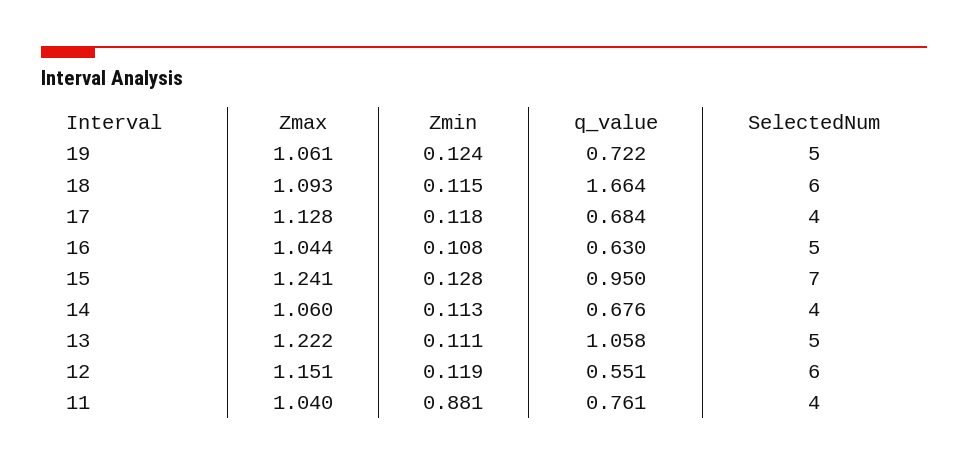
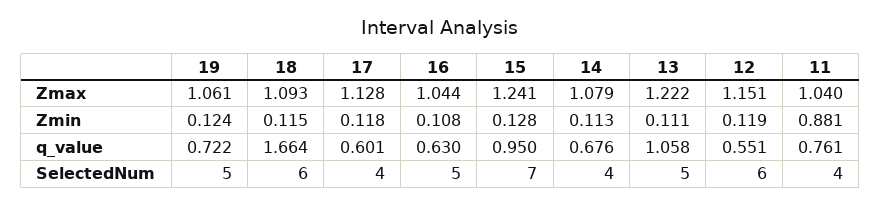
  {
    "Zmax": {
      "19": 1.061,
      "18": 1.093,
      "17": 1.128,
      "16": 1.044,
      "15": 1.241,
-     "14": 1.06,
+     "14": 1.079,
      "13": 1.222,
      "12": 1.151,
      "11": 1.04
    },
    "Zmin": {
      "19": 0.124,
      "18": 0.115,
      "17": 0.118,
      "16": 0.108,
      "15": 0.128,
      "14": 0.113,
      "13": 0.111,
      "12": 0.119,
      "11": 0.881
    },
    "q_value": {
      "19": 0.722,
      "18": 1.664,
-     "17": 0.684,
+     "17": 0.601,
      "16": 0.63,
      "15": 0.95,
      "14": 0.676,
      "13": 1.058,
      "12": 0.551,
      "11": 0.761
    },
    "SelectedNum": {
      "19": 5,
      "18": 6,
      "17": 4,
      "16": 5,
      "15": 7,
      "14": 4,
      "13": 5,
      "12": 6,
      "11": 4
    }
  }

